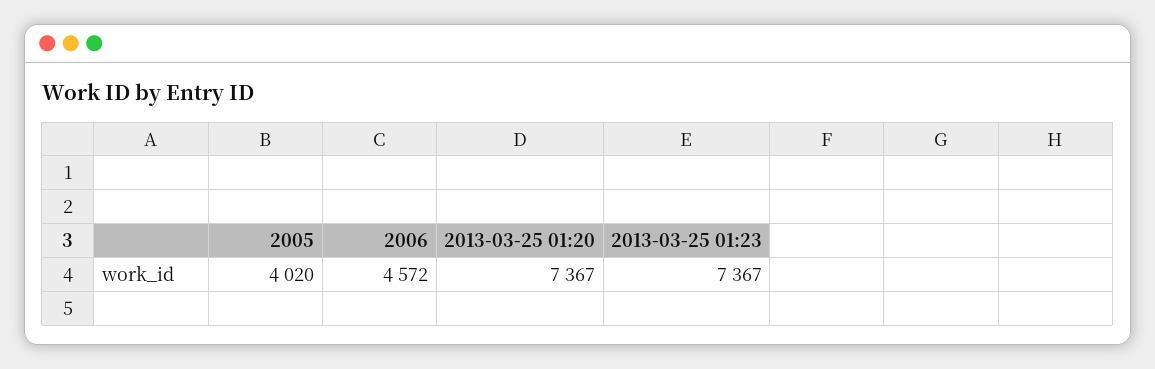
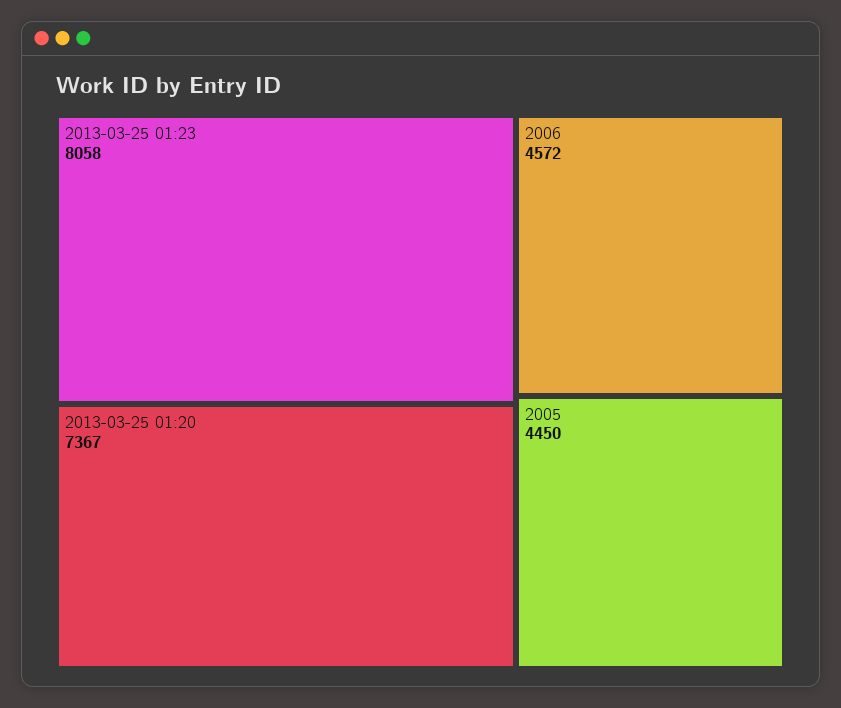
  {
-   "2005": 4020,
+   "2005": 4450,
    "2006": 4572,
    "2013-03-25 01:20": 7367,
-   "2013-03-25 01:23": 7367
+   "2013-03-25 01:23": 8058
  }

